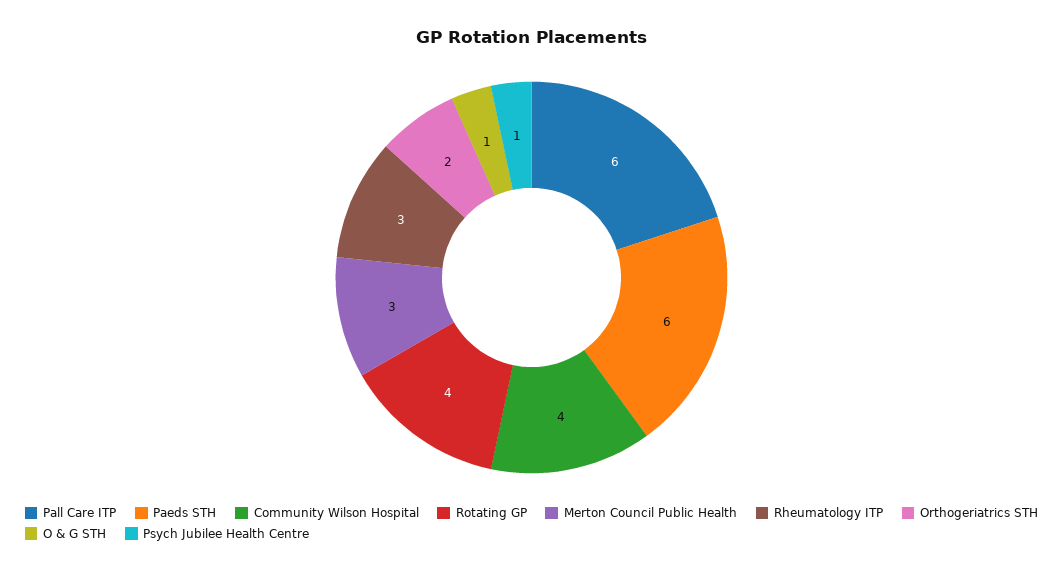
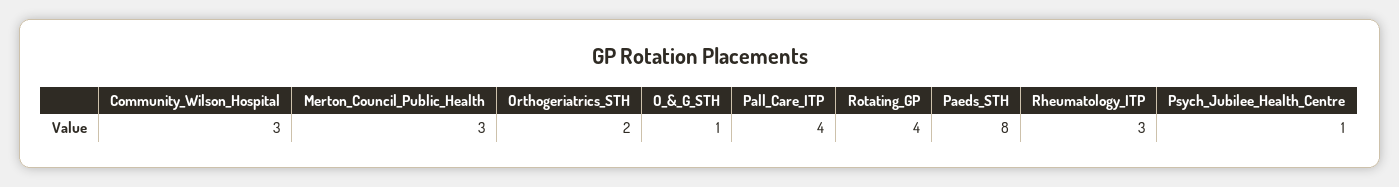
  {
-   "Pall Care ITP": 6,
+   "Pall Care ITP": 4,
-   "Paeds STH": 6,
+   "Paeds STH": 8,
-   "Community Wilson Hospital": 4,
+   "Community Wilson Hospital": 3,
    "Rotating GP": 4,
    "Merton Council Public Health": 3,
    "Rheumatology ITP": 3,
    "Orthogeriatrics STH": 2,
    "O & G STH": 1,
    "Psych Jubilee Health Centre": 1
  }

